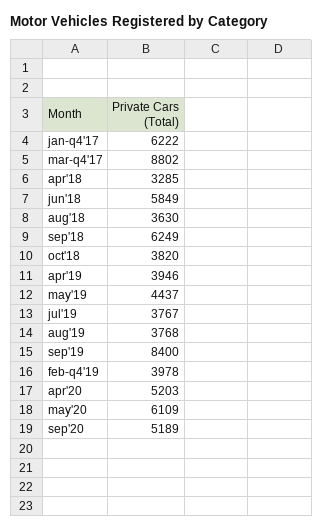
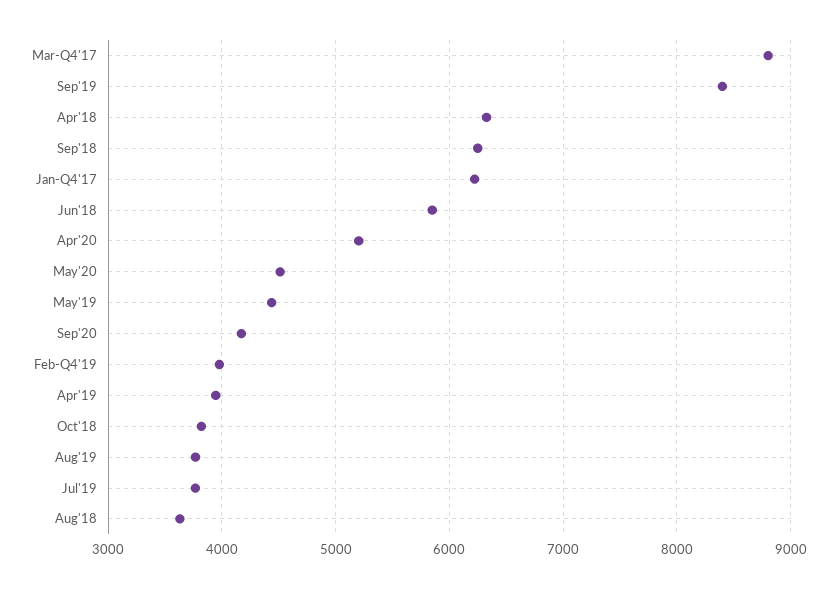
  {
    "jan-q4'17": 6222,
    "mar-q4'17": 8802,
-   "apr'18": 3285,
+   "apr'18": 6300,
    "jun'18": 5849,
    "aug'18": 3630,
    "sep'18": 6249,
    "oct'18": 3820,
    "apr'19": 3946,
    "may'19": 4437,
    "jul'19": 3767,
    "aug'19": 3768,
    "sep'19": 8400,
    "feb-q4'19": 3978,
    "apr'20": 5203,
-   "may'20": 6109,
+   "may'20": 4500,
-   "sep'20": 5189
+   "sep'20": 4200
  }

